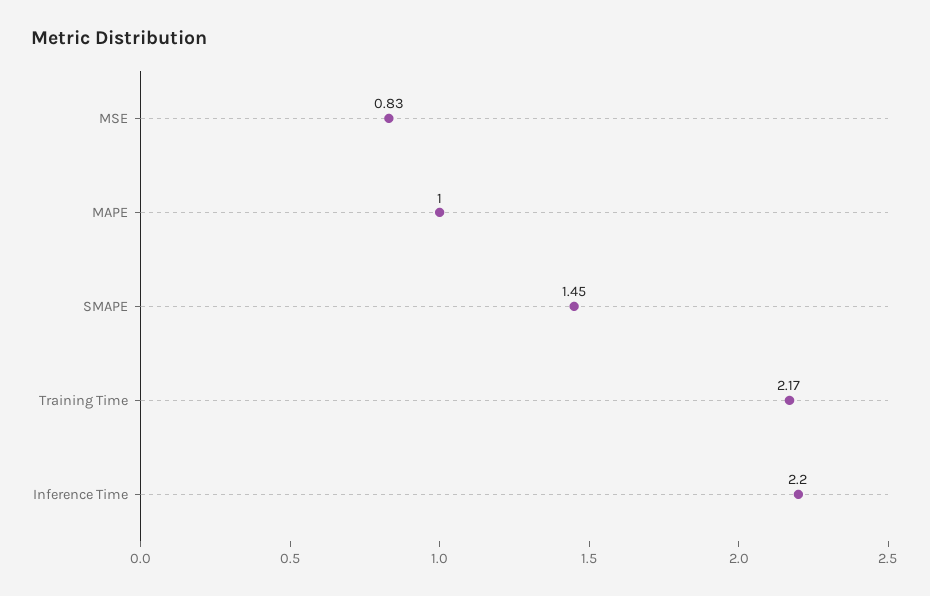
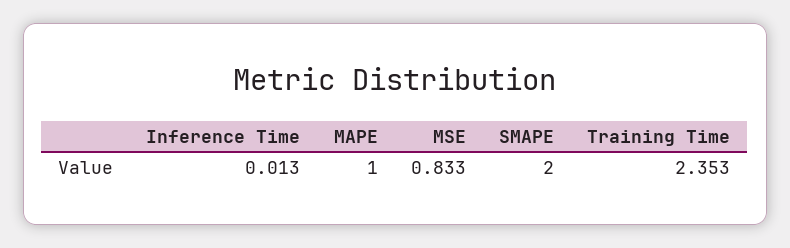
  {
    "MSE": 0.833,
    "MAPE": 1,
-   "SMAPE": 1.45,
+   "SMAPE": 2,
-   "Training Time": 2.17,
+   "Training Time": 2.353,
-   "Inference Time": 2.2
+   "Inference Time": 0.013
  }

